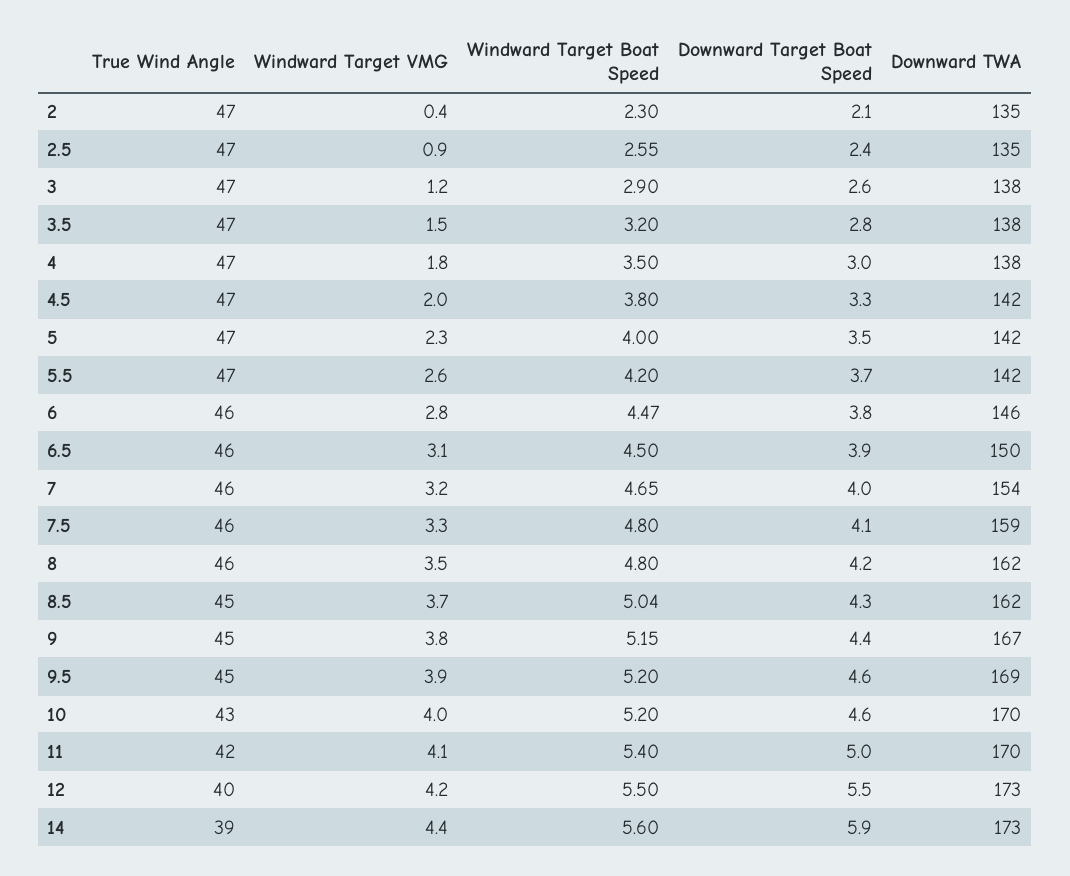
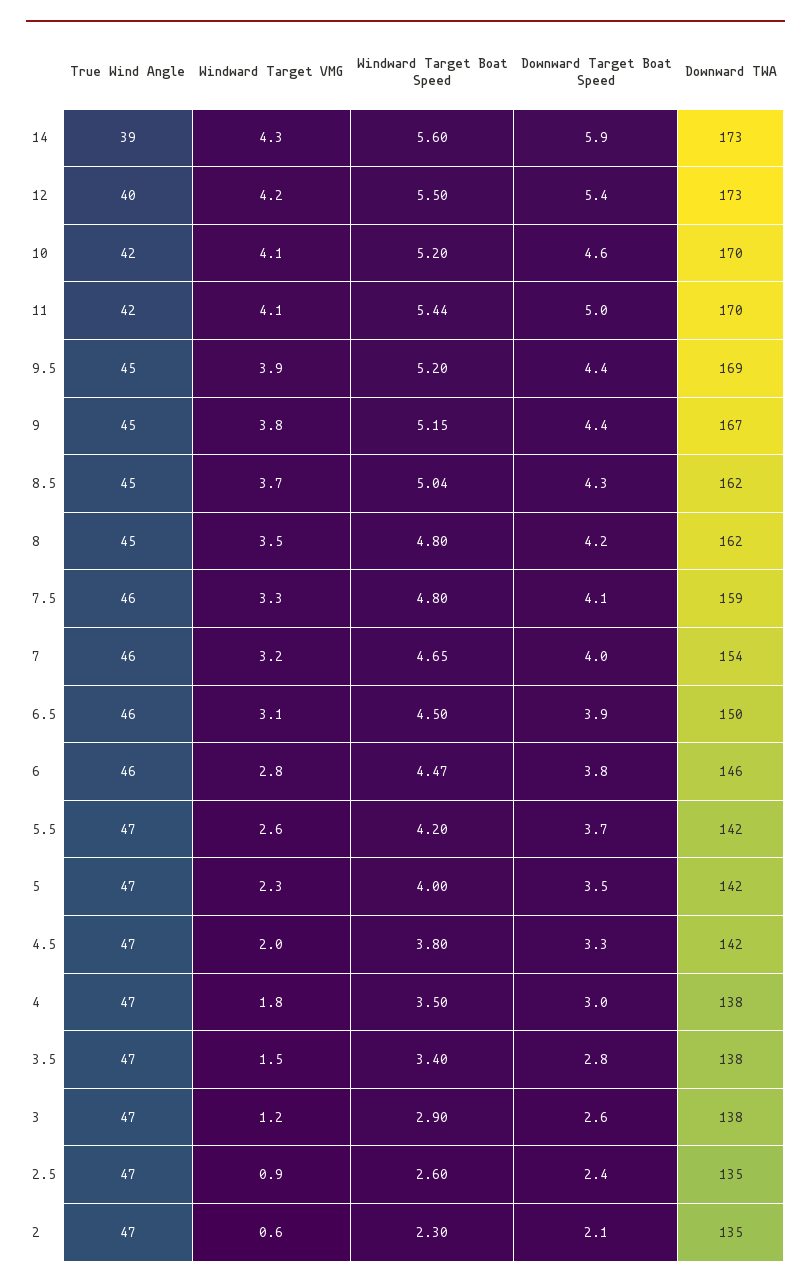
  {
    "True Wind Angle": {
      "2": 47,
      "2.5": 47,
      "3": 47,
      "3.5": 47,
      "4": 47,
      "4.5": 47,
      "5": 47,
      "5.5": 47,
      "6": 46,
      "6.5": 46,
      "7": 46,
      "7.5": 46,
-     "8": 46,
+     "8": 45,
      "8.5": 45,
      "9": 45,
      "9.5": 45,
-     "10": 43,
+     "10": 42,
      "11": 42,
      "12": 40,
      "14": 39
    },
    "Windward Target VMG": {
-     "2": 0.4,
+     "2": 0.6,
      "2.5": 0.9,
      "3": 1.2,
      "3.5": 1.5,
      "4": 1.8,
      "4.5": 2,
      "5": 2.3,
      "5.5": 2.6,
      "6": 2.8,
      "6.5": 3.1,
      "7": 3.2,
      "7.5": 3.3,
      "8": 3.5,
      "8.5": 3.7,
      "9": 3.8,
      "9.5": 3.9,
-     "10": 4,
+     "10": 4.1,
      "11": 4.1,
      "12": 4.2,
-     "14": 4.4
+     "14": 4.3
    },
    "Windward Target Boat Speed": {
      "2": 2.3,
-     "2.5": 2.55,
+     "2.5": 2.6,
      "3": 2.9,
-     "3.5": 3.2,
+     "3.5": 3.4,
      "4": 3.5,
      "4.5": 3.8,
      "5": 4,
      "5.5": 4.2,
      "6": 4.47,
      "6.5": 4.5,
      "7": 4.65,
      "7.5": 4.8,
      "8": 4.8,
      "8.5": 5.04,
      "9": 5.15,
      "9.5": 5.2,
      "10": 5.2,
-     "11": 5.4,
+     "11": 5.44,
      "12": 5.5,
      "14": 5.6
    },
    "Downward Target Boat Speed": {
      "2": 2.1,
      "2.5": 2.4,
      "3": 2.6,
      "3.5": 2.8,
      "4": 3,
      "4.5": 3.3,
      "5": 3.5,
      "5.5": 3.7,
      "6": 3.8,
      "6.5": 3.9,
      "7": 4,
      "7.5": 4.1,
      "8": 4.2,
      "8.5": 4.3,
      "9": 4.4,
-     "9.5": 4.6,
+     "9.5": 4.4,
      "10": 4.6,
      "11": 5,
-     "12": 5.5,
+     "12": 5.4,
      "14": 5.9
    },
    "Downward TWA": {
      "2": 135,
      "2.5": 135,
      "3": 138,
      "3.5": 138,
      "4": 138,
      "4.5": 142,
      "5": 142,
      "5.5": 142,
      "6": 146,
      "6.5": 150,
      "7": 154,
      "7.5": 159,
      "8": 162,
      "8.5": 162,
      "9": 167,
      "9.5": 169,
      "10": 170,
      "11": 170,
      "12": 173,
      "14": 173
    }
  }

